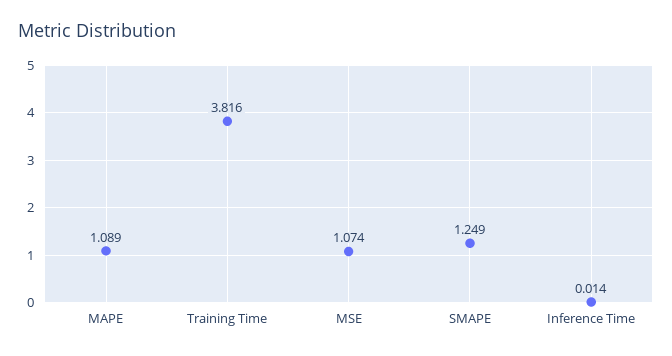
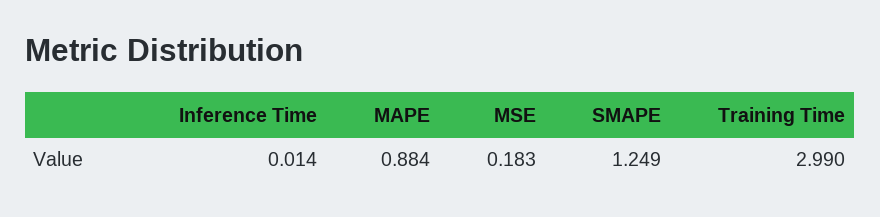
  {
-   "MAPE": 1.089,
+   "MAPE": 0.884,
-   "Training Time": 3.816,
+   "Training Time": 2.99,
-   "MSE": 1.074,
+   "MSE": 0.183,
    "SMAPE": 1.249,
    "Inference Time": 0.014
  }

